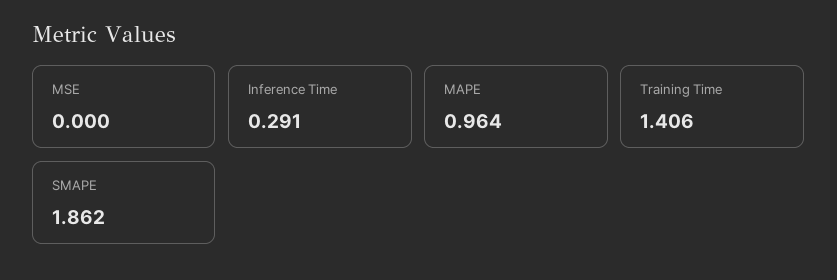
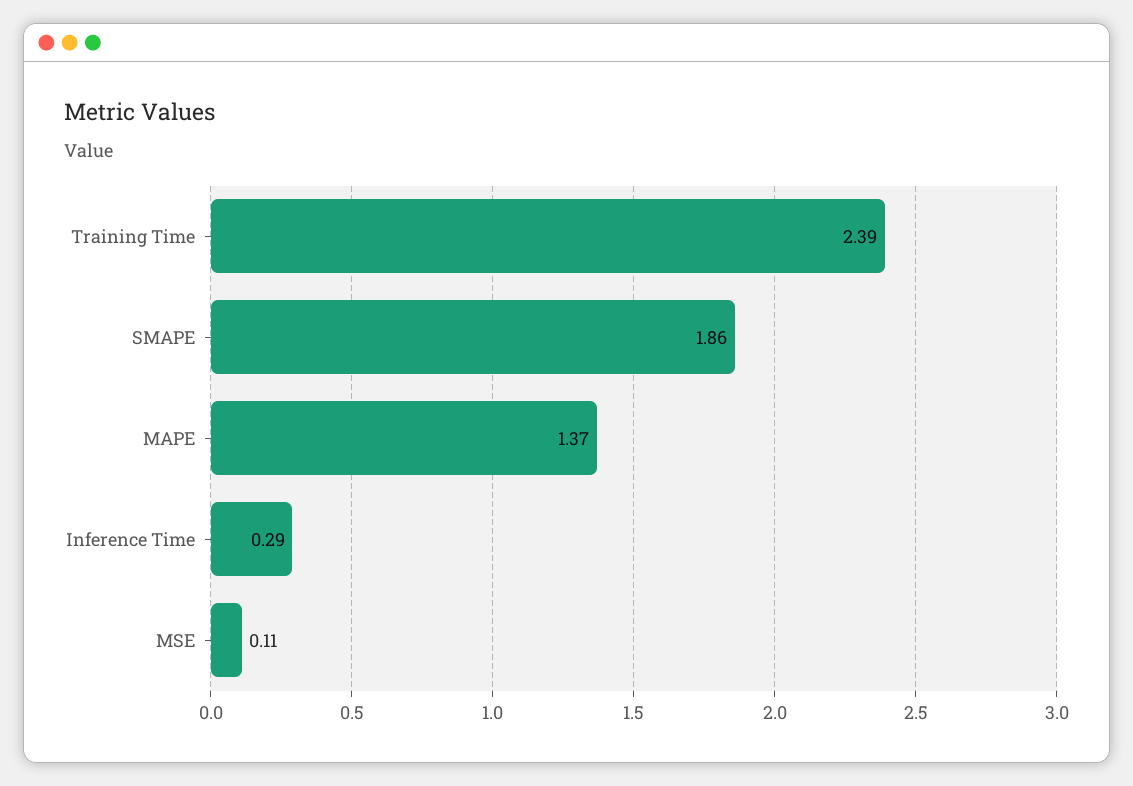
  {
-   "MSE": 0,
+   "MSE": 0.11,
    "Inference Time": 0.291,
-   "MAPE": 0.964,
+   "MAPE": 1.37,
-   "Training Time": 1.406,
+   "Training Time": 2.39,
    "SMAPE": 1.862
  }

